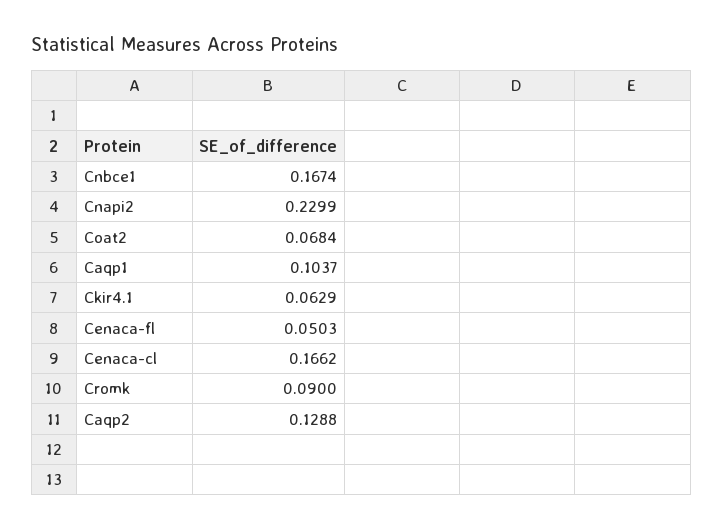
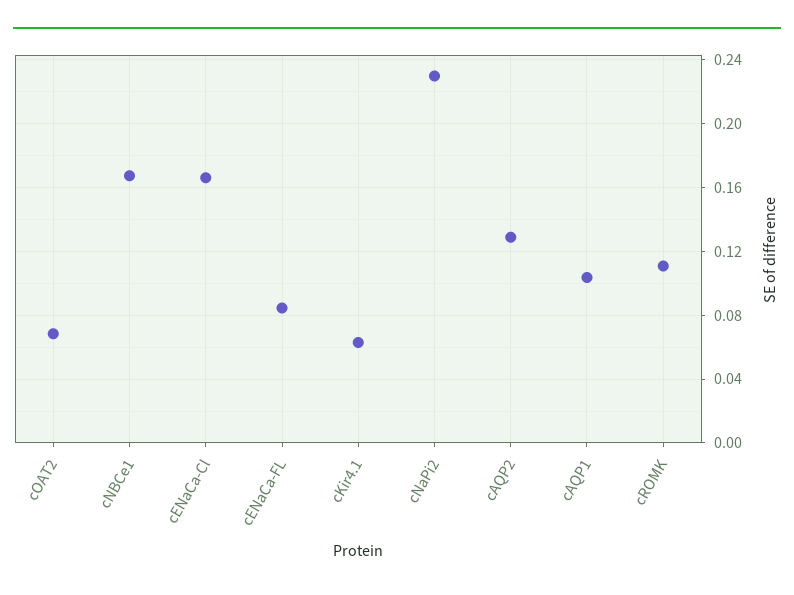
  {
    "Cnbce1": 0.1674,
    "Cnapi2": 0.2299,
    "Coat2": 0.0684,
    "Caqp1": 0.1037,
    "Ckir4.1": 0.0629,
-   "Cenaca-fl": 0.0503,
+   "Cenaca-fl": 0.085,
    "Cenaca-cl": 0.1662,
-   "Cromk": 0.09,
+   "Cromk": 0.11,
    "Caqp2": 0.1288
  }

